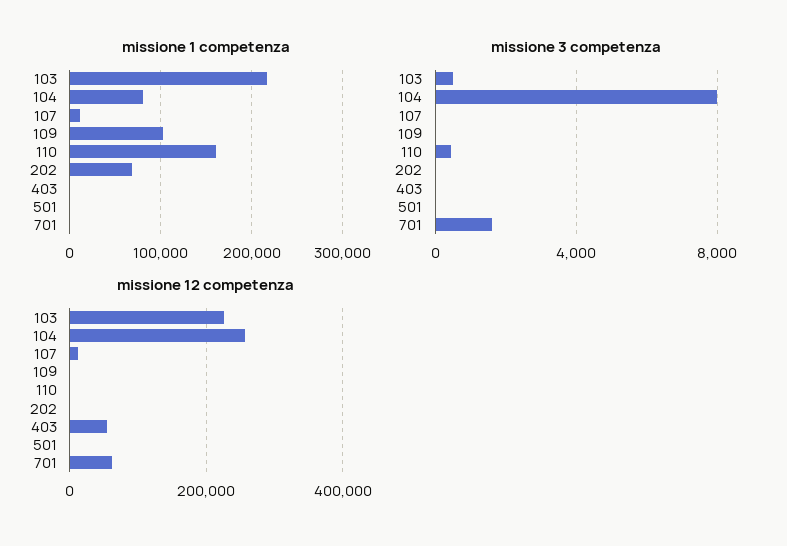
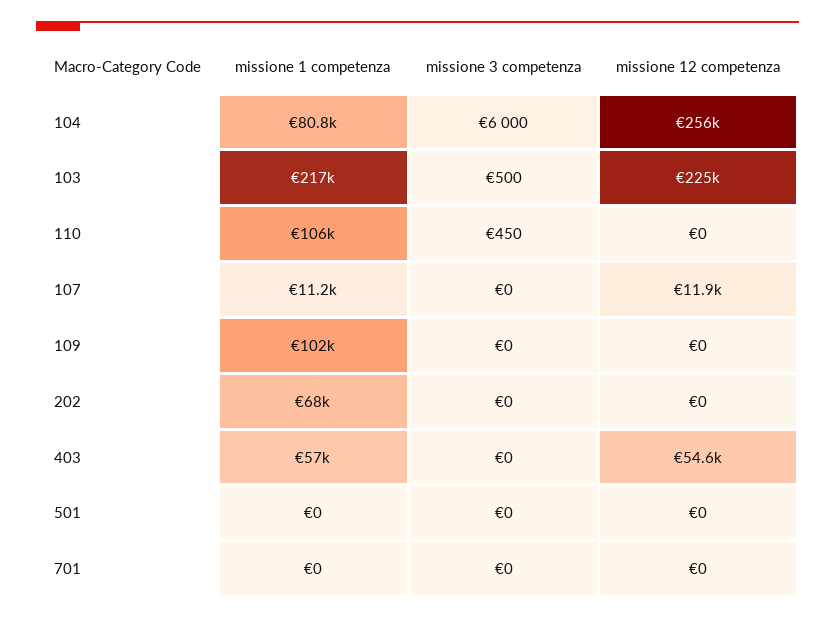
  {
    "missione 1 competenza": {
      "103": 217000,
      "104": 80800,
      "107": 11200,
      "109": 102000,
-     "110": 160000,
+     "110": 106000,
      "202": 68000,
-     "403": 0,
+     "403": 57000,
      "501": 0,
      "701": 0
    },
    "missione 3 competenza": {
      "103": 500,
-     "104": 8000,
+     "104": 6000,
      "107": 0,
      "109": 0,
      "110": 450,
      "202": 0,
      "403": 0,
      "501": 0,
-     "701": 1500
+     "701": 0
    },
    "missione 12 competenza": {
      "103": 225000,
      "104": 256000,
      "107": 11900,
      "109": 0,
      "110": 0,
      "202": 0,
      "403": 54600,
      "501": 0,
-     "701": 60000
+     "701": 0
    }
  }

